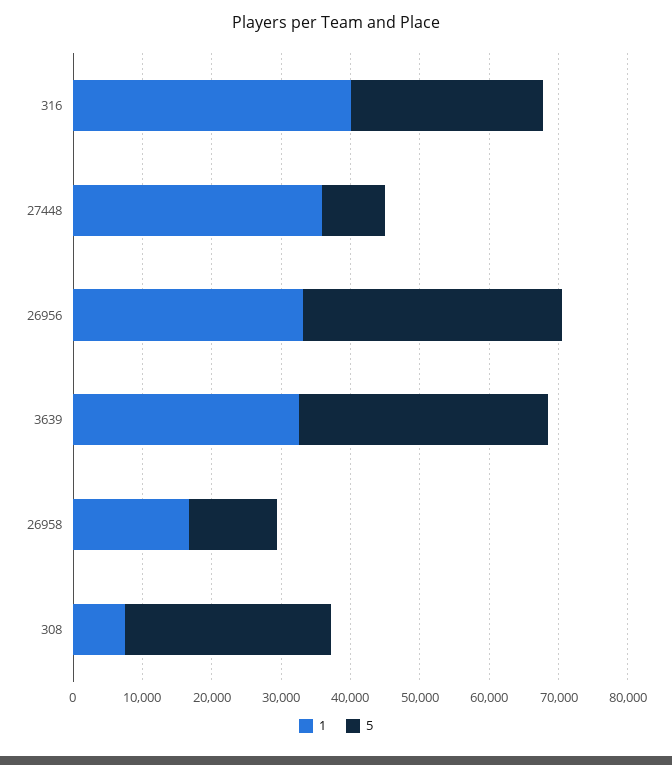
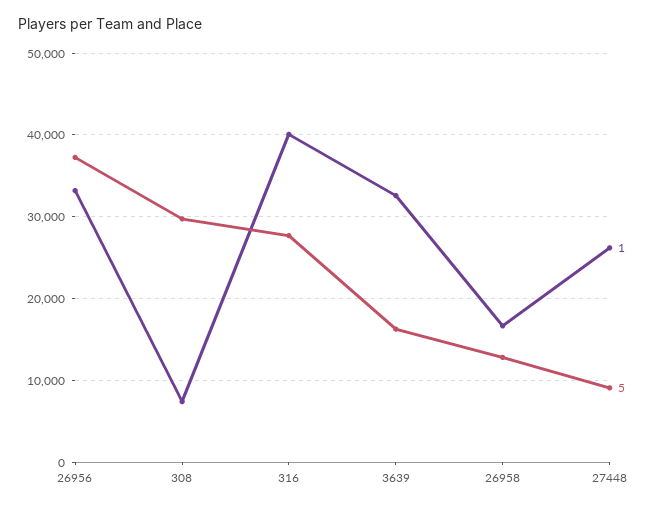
  {
    "1": {
      "316": 40000,
-     "27448": 36000,
+     "27448": 26000,
      "26956": 33000,
      "3639": 33000,
      "26958": 17000,
      "308": 7000
    },
    "5": {
      "316": 28000,
      "27448": 9000,
      "26956": 37000,
-     "3639": 36000,
+     "3639": 16000,
      "26958": 13000,
      "308": 30000
    }
  }

